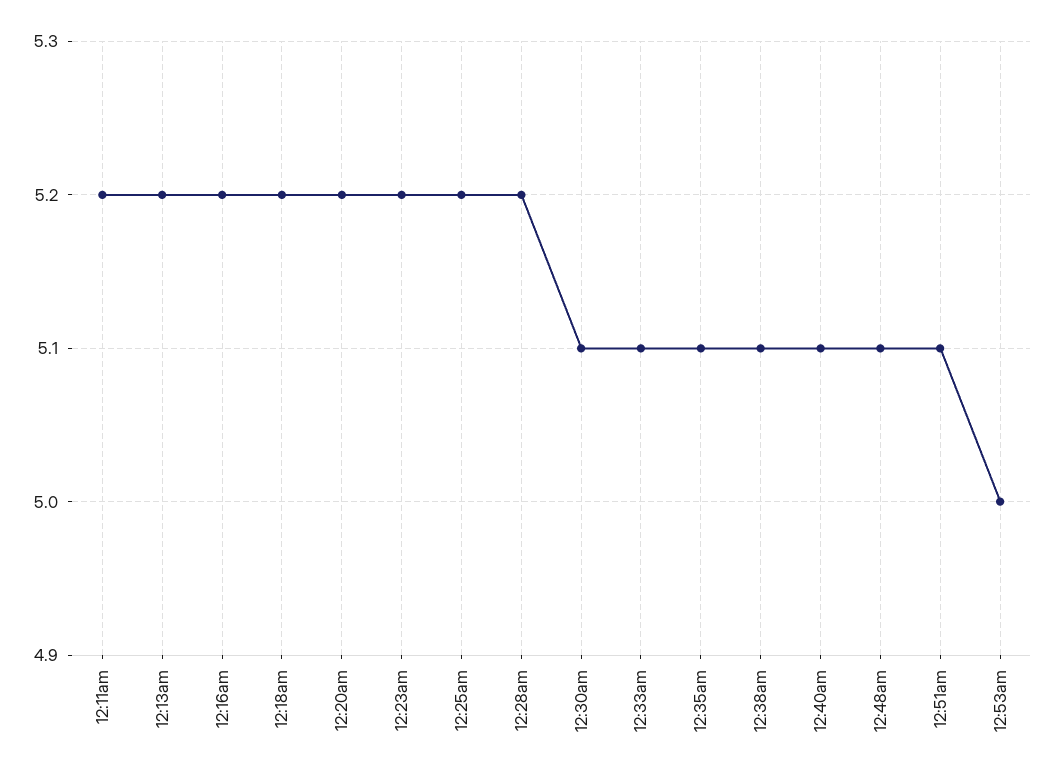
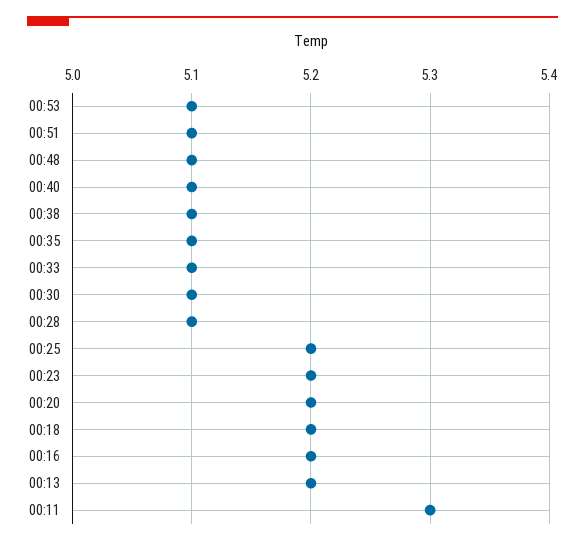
  {
-   "12:11am": 5.2,
+   "12:11am": 5.3,
    "12:13am": 5.2,
    "12:16am": 5.2,
    "12:18am": 5.2,
    "12:20am": 5.2,
    "12:23am": 5.2,
    "12:25am": 5.2,
-   "12:28am": 5.2,
+   "12:28am": 5.1,
    "12:30am": 5.1,
    "12:33am": 5.1,
    "12:35am": 5.1,
    "12:38am": 5.1,
    "12:40am": 5.1,
    "12:48am": 5.1,
    "12:51am": 5.1,
-   "12:53am": 5
+   "12:53am": 5.1
  }

